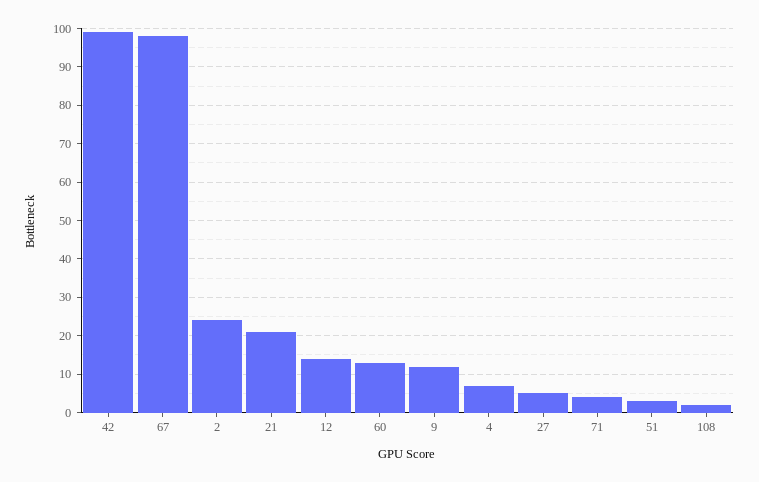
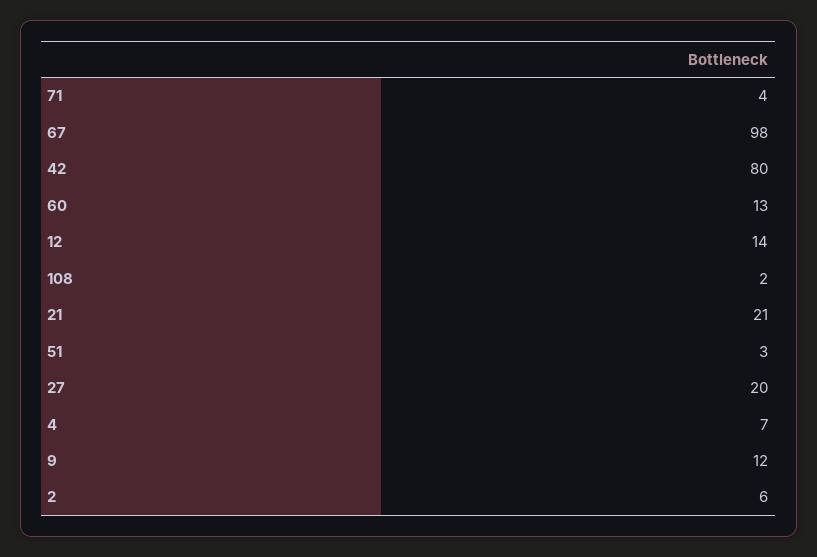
  {
-   "42": 100,
+   "42": 80,
    "67": 98,
-   "2": 25,
+   "2": 6,
    "21": 21,
    "12": 14,
    "60": 13,
    "9": 12,
    "4": 7,
-   "27": 5,
+   "27": 20,
    "71": 4,
    "51": 3,
    "108": 2
  }

